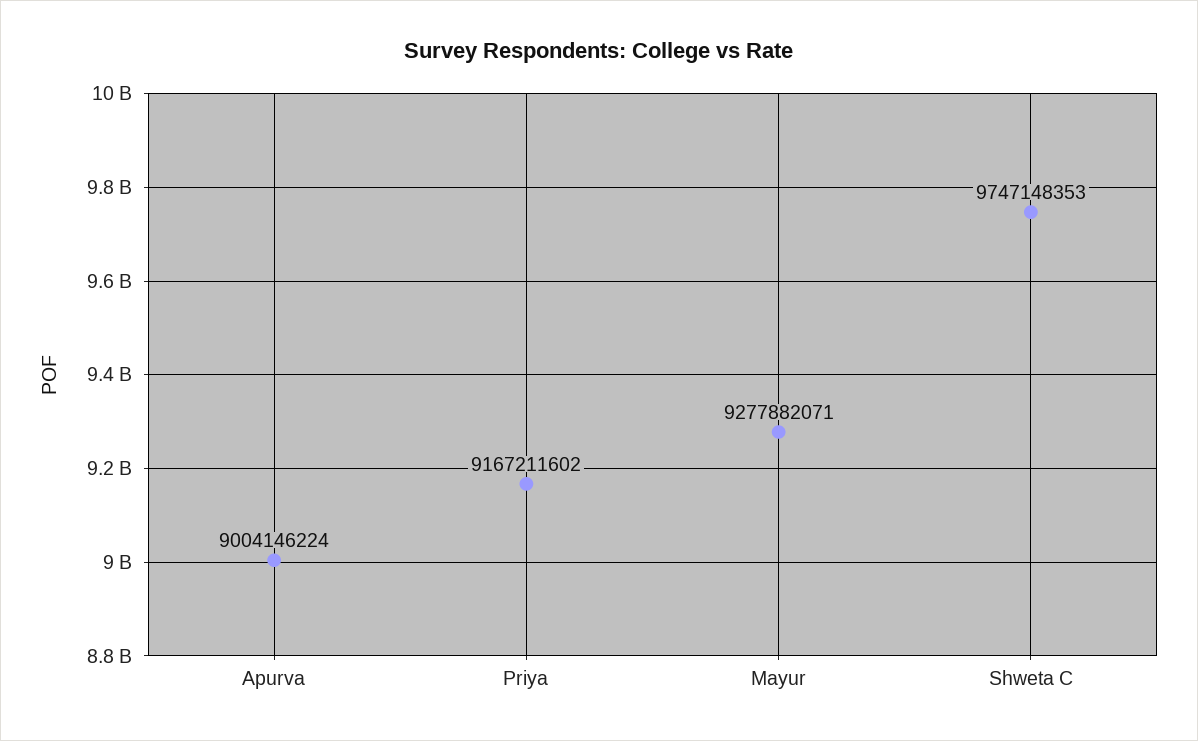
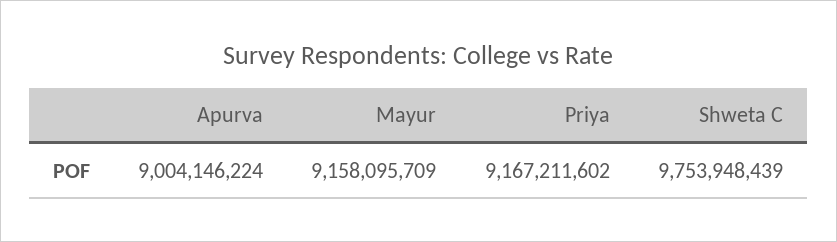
  {
    "Apurva": 9004146224,
    "Priya": 9167211602,
-   "Mayur": 9277882071,
+   "Mayur": 9158095709,
-   "Shweta C": 9747148353
+   "Shweta C": 9753948439
  }

